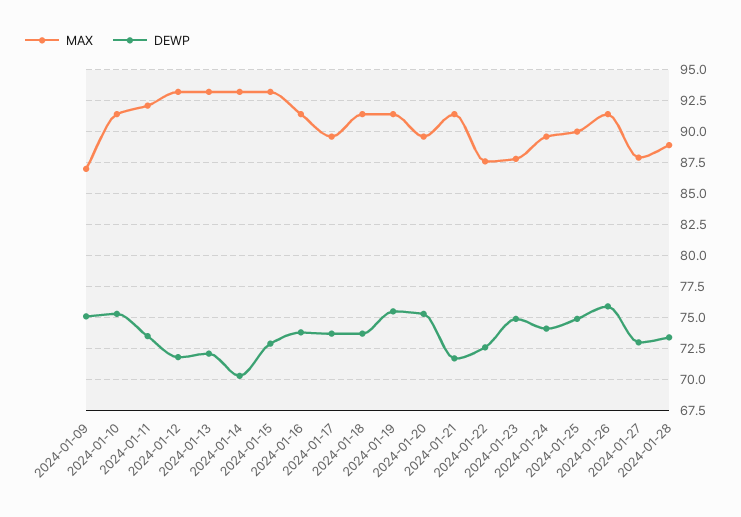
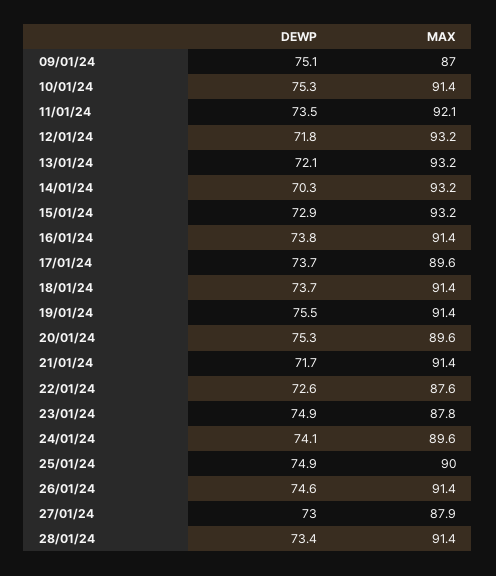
  {
    "MAX": {
      "2024-01-09": 87,
      "2024-01-10": 91.4,
      "2024-01-11": 92.1,
      "2024-01-12": 93.2,
      "2024-01-13": 93.2,
      "2024-01-14": 93.2,
      "2024-01-15": 93.2,
      "2024-01-16": 91.4,
      "2024-01-17": 89.6,
      "2024-01-18": 91.4,
      "2024-01-19": 91.4,
      "2024-01-20": 89.6,
      "2024-01-21": 91.4,
      "2024-01-22": 87.6,
      "2024-01-23": 87.8,
      "2024-01-24": 89.6,
      "2024-01-25": 90,
      "2024-01-26": 91.4,
      "2024-01-27": 87.9,
-     "2024-01-28": 89
+     "2024-01-28": 91.4
    },
    "DEWP": {
      "2024-01-09": 75.1,
      "2024-01-10": 75.3,
      "2024-01-11": 73.5,
      "2024-01-12": 71.8,
      "2024-01-13": 72.1,
      "2024-01-14": 70.3,
      "2024-01-15": 72.9,
      "2024-01-16": 73.8,
      "2024-01-17": 73.7,
      "2024-01-18": 73.7,
      "2024-01-19": 75.5,
      "2024-01-20": 75.3,
      "2024-01-21": 71.7,
      "2024-01-22": 72.6,
      "2024-01-23": 74.9,
      "2024-01-24": 74.1,
      "2024-01-25": 74.9,
-     "2024-01-26": 76,
+     "2024-01-26": 74.6,
      "2024-01-27": 73,
      "2024-01-28": 73.4
    }
  }

